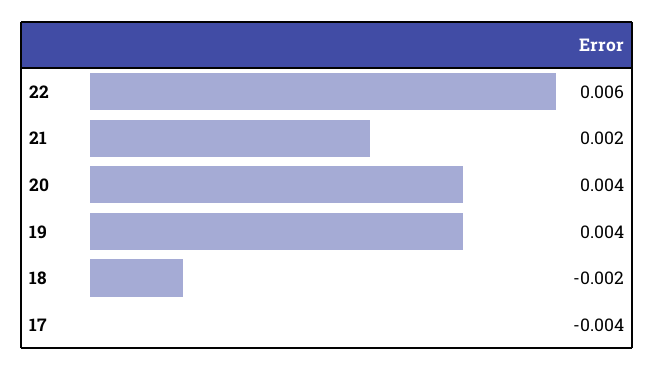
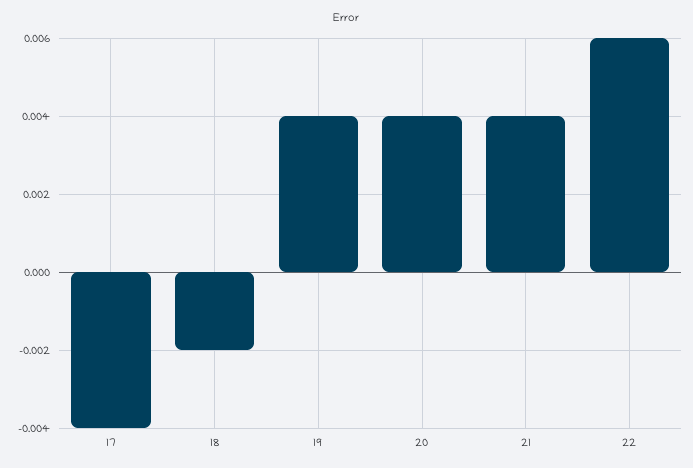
  {
    "22": 0.006,
-   "21": 0.002,
+   "21": 0.004,
    "20": 0.004,
    "19": 0.004,
    "18": -0.002,
    "17": -0.004
  }

